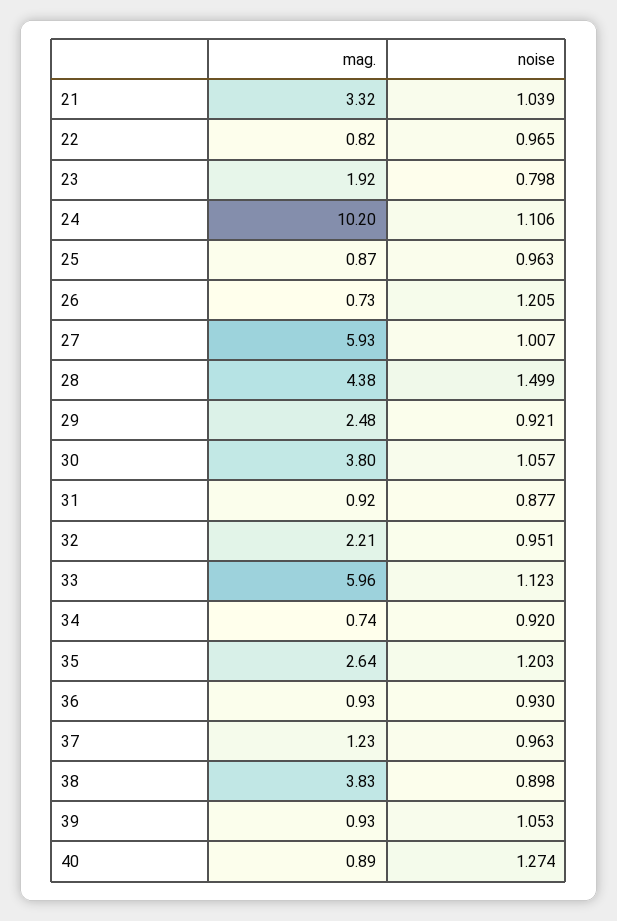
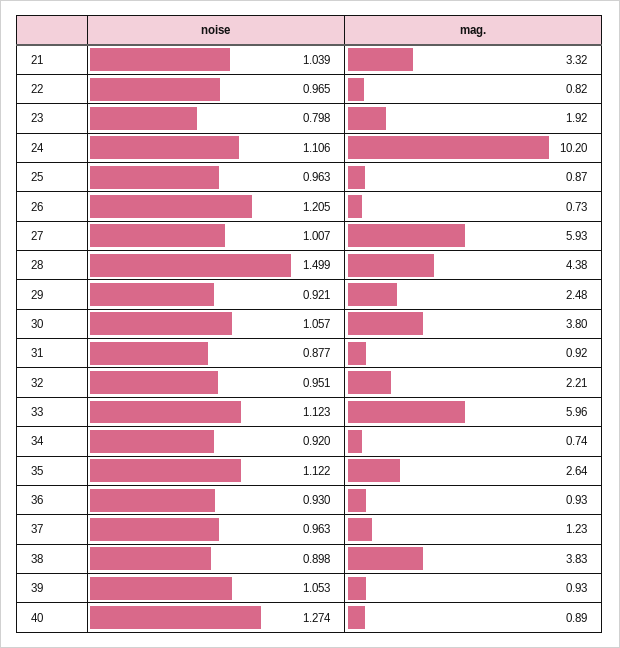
  {
    "mag.": {
      "21": 3.32,
      "22": 0.82,
      "23": 1.92,
      "24": 10.2,
      "25": 0.87,
      "26": 0.73,
      "27": 5.93,
      "28": 4.38,
      "29": 2.48,
      "30": 3.8,
      "31": 0.92,
      "32": 2.21,
      "33": 5.96,
      "34": 0.74,
      "35": 2.64,
      "36": 0.93,
      "37": 1.23,
      "38": 3.83,
      "39": 0.93,
      "40": 0.89
    },
    "noise": {
      "21": 1.039,
      "22": 0.965,
      "23": 0.798,
      "24": 1.106,
      "25": 0.963,
      "26": 1.205,
      "27": 1.007,
      "28": 1.499,
      "29": 0.921,
      "30": 1.057,
      "31": 0.877,
      "32": 0.951,
      "33": 1.123,
      "34": 0.92,
-     "35": 1.203,
+     "35": 1.122,
      "36": 0.93,
      "37": 0.963,
      "38": 0.898,
      "39": 1.053,
      "40": 1.274
    }
  }

